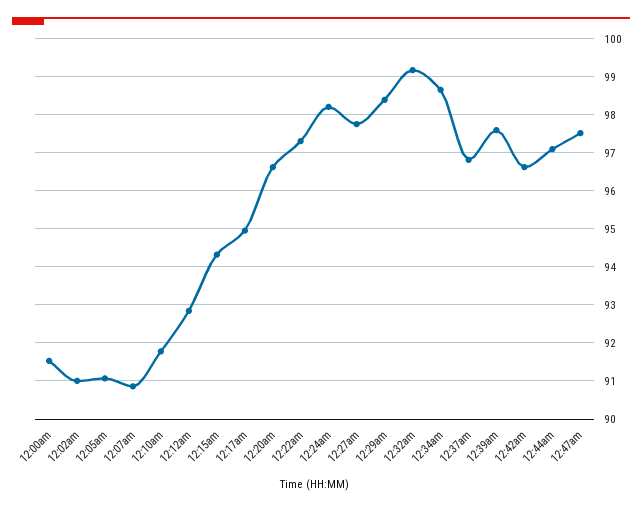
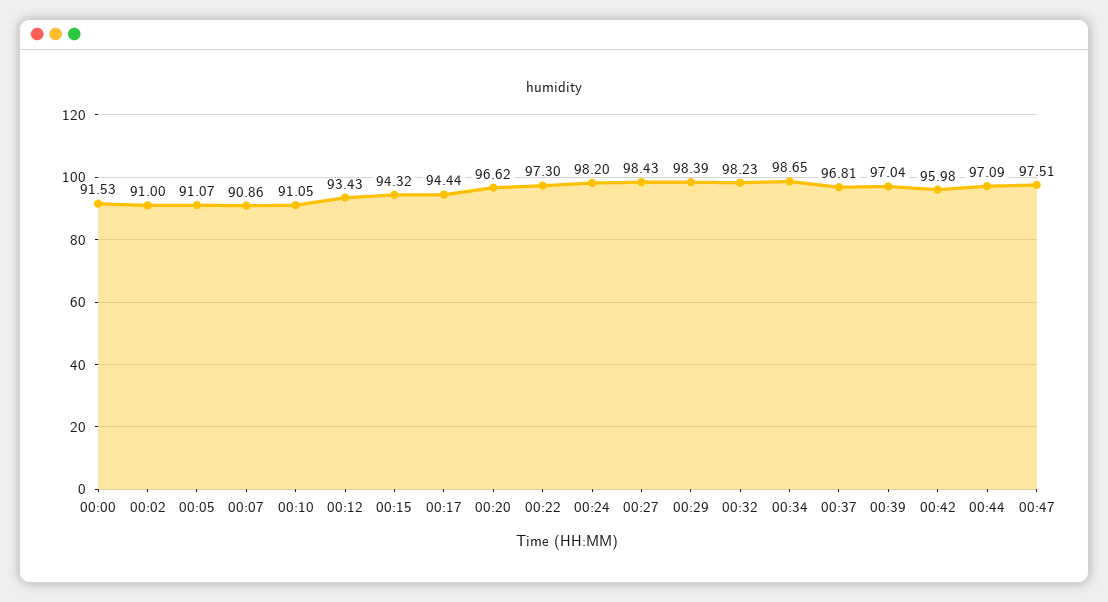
  {
    "12:00am": 91.53,
    "12:02am": 91,
    "12:05am": 91.07,
    "12:07am": 90.86,
-   "12:10am": 91.8,
+   "12:10am": 91.05,
-   "12:12am": 92.8,
+   "12:12am": 93.43,
    "12:15am": 94.32,
-   "12:17am": 95,
+   "12:17am": 94.44,
    "12:20am": 96.62,
    "12:22am": 97.3,
    "12:24am": 98.2,
-   "12:27am": 97.8,
+   "12:27am": 98.43,
    "12:29am": 98.39,
-   "12:32am": 99.2,
+   "12:32am": 98.23,
    "12:34am": 98.65,
    "12:37am": 96.81,
-   "12:39am": 97.6,
+   "12:39am": 97.04,
-   "12:42am": 96.6,
+   "12:42am": 95.98,
    "12:44am": 97.09,
    "12:47am": 97.51
  }

